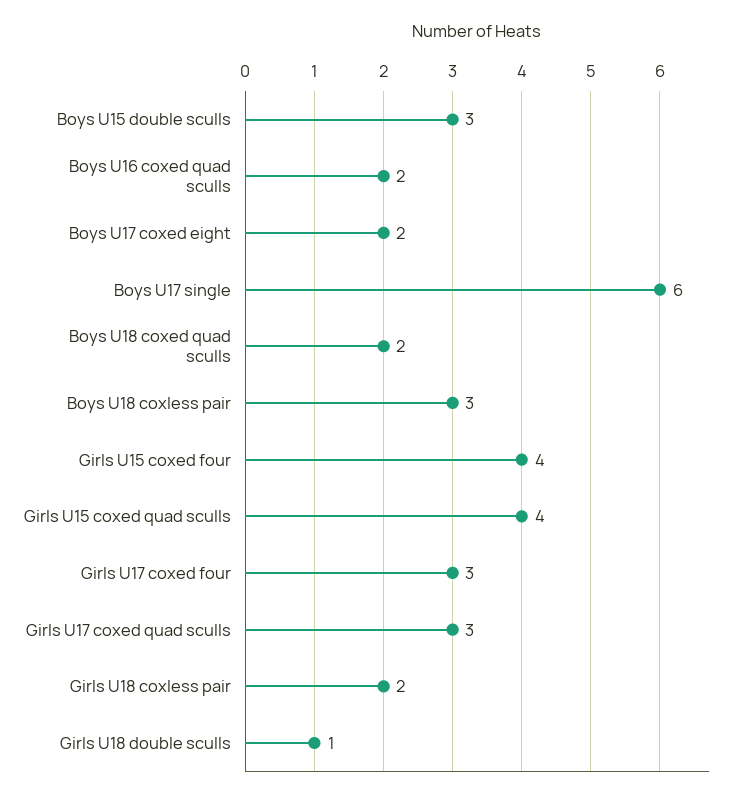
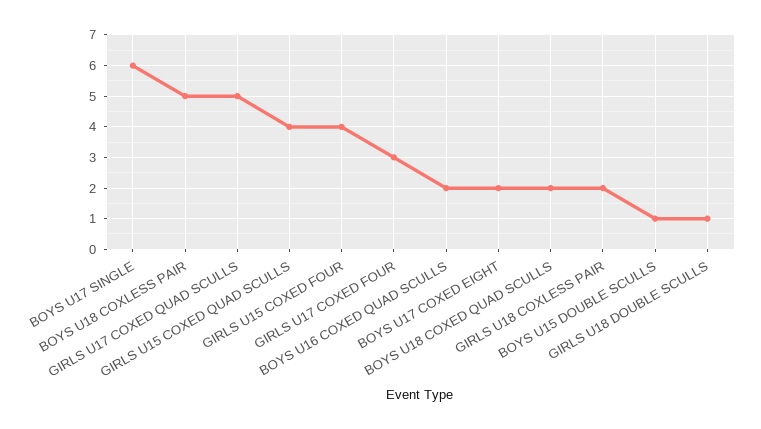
  {
-   "Boys U15 double sculls": 3,
+   "Boys U15 double sculls": 1,
    "Boys U16 coxed quad sculls": 2,
    "Boys U17 coxed eight": 2,
    "Boys U17 single": 6,
    "Boys U18 coxed quad sculls": 2,
-   "Boys U18 coxless pair": 3,
+   "Boys U18 coxless pair": 5,
    "Girls U15 coxed four": 4,
    "Girls U15 coxed quad sculls": 4,
    "Girls U17 coxed four": 3,
-   "Girls U17 coxed quad sculls": 3,
+   "Girls U17 coxed quad sculls": 5,
    "Girls U18 coxless pair": 2,
    "Girls U18 double sculls": 1
  }

